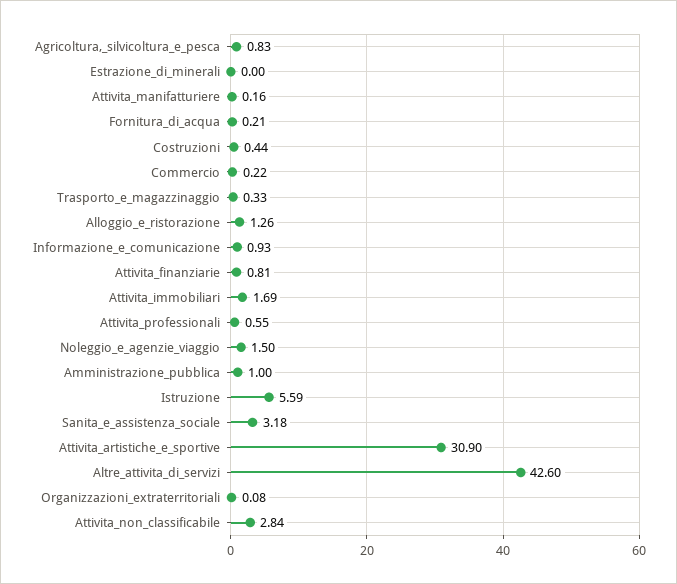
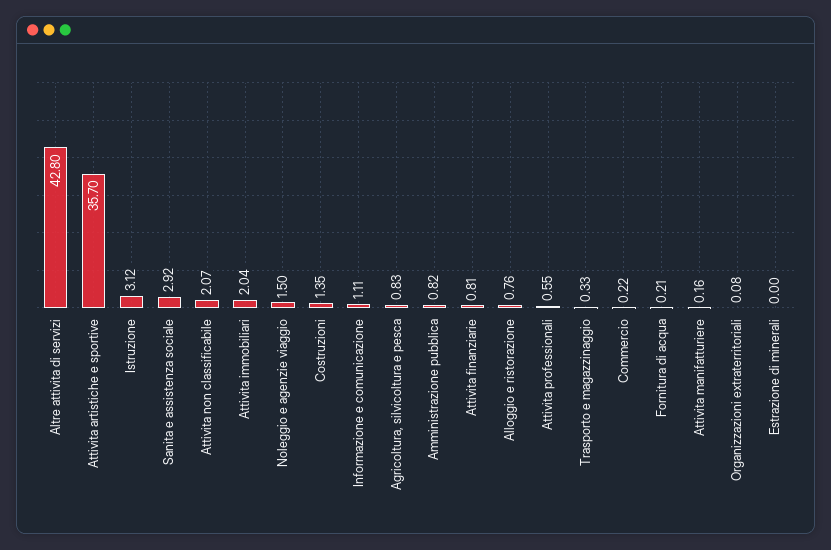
  {
    "Agricoltura,_silvicoltura_e_pesca": 0.83,
    "Estrazione_di_minerali": 0,
    "Attivita_manifatturiere": 0.16,
    "Fornitura_di_acqua": 0.21,
-   "Costruzioni": 0.44,
+   "Costruzioni": 1.35,
    "Commercio": 0.22,
    "Trasporto_e_magazzinaggio": 0.33,
-   "Alloggio_e_ristorazione": 1.26,
+   "Alloggio_e_ristorazione": 0.76,
-   "Informazione_e_comunicazione": 0.93,
+   "Informazione_e_comunicazione": 1.11,
    "Attivita_finanziarie": 0.81,
-   "Attivita_immobiliari": 1.69,
+   "Attivita_immobiliari": 2.04,
    "Attivita_professionali": 0.55,
    "Noleggio_e_agenzie_viaggio": 1.5,
-   "Amministrazione_pubblica": 1,
+   "Amministrazione_pubblica": 0.82,
-   "Istruzione": 5.59,
+   "Istruzione": 3.12,
-   "Sanita_e_assistenza_sociale": 3.18,
+   "Sanita_e_assistenza_sociale": 2.92,
-   "Attivita_artistiche_e_sportive": 30.9,
+   "Attivita_artistiche_e_sportive": 35.7,
-   "Altre_attivita_di_servizi": 42.6,
+   "Altre_attivita_di_servizi": 42.8,
    "Organizzazioni_extraterritoriali": 0.08,
-   "Attivita_non_classificabile": 2.84
+   "Attivita_non_classificabile": 2.07
  }

